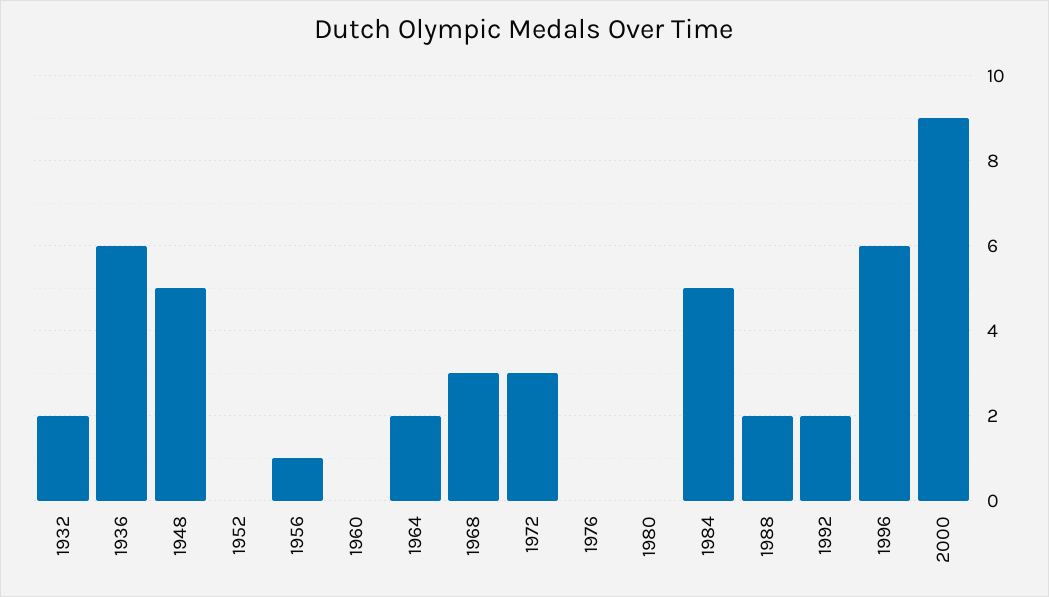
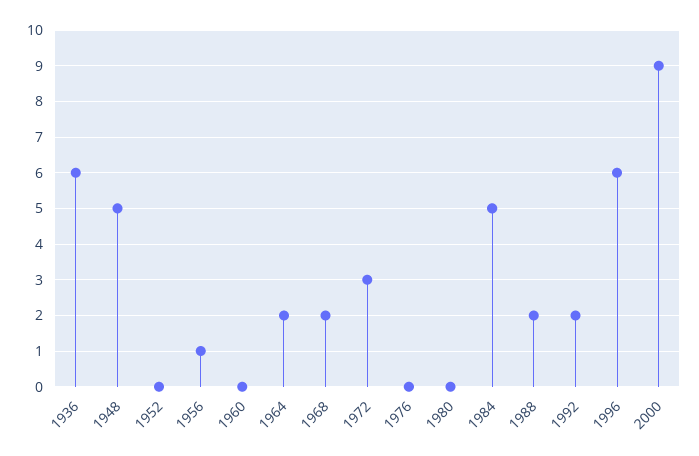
  {
-   "1932": 2,
    "1936": 6,
    "1948": 5,
    "1952": 0,
    "1956": 1,
    "1960": 0,
    "1964": 2,
-   "1968": 3,
+   "1968": 2,
    "1972": 3,
    "1976": 0,
    "1980": 0,
    "1984": 5,
    "1988": 2,
    "1992": 2,
    "1996": 6,
    "2000": 9
  }

